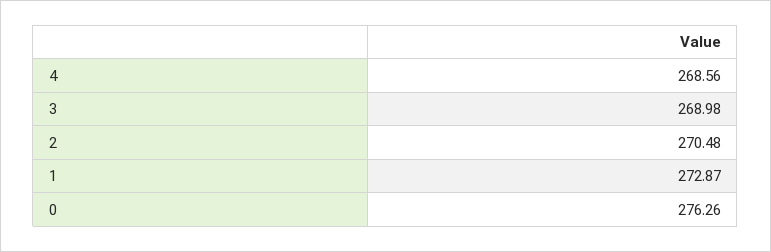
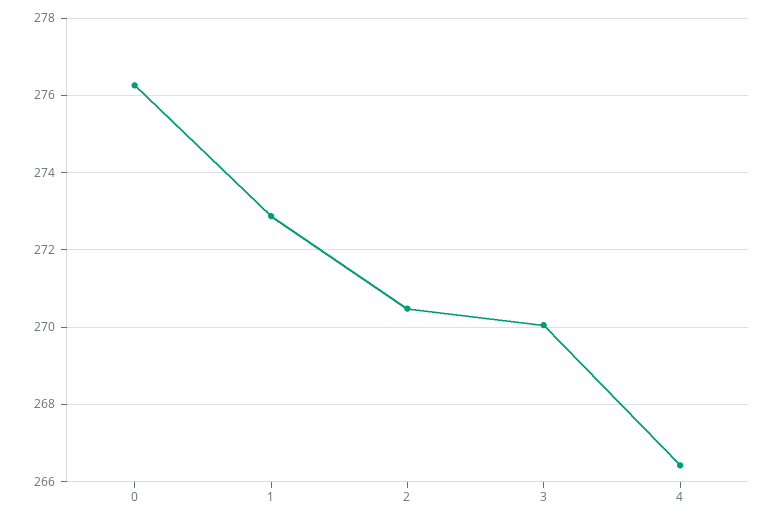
  {
-   "4": 268.56,
+   "4": 266.4,
-   "3": 268.98,
+   "3": 270,
    "2": 270.48,
    "1": 272.87,
    "0": 276.26
  }

